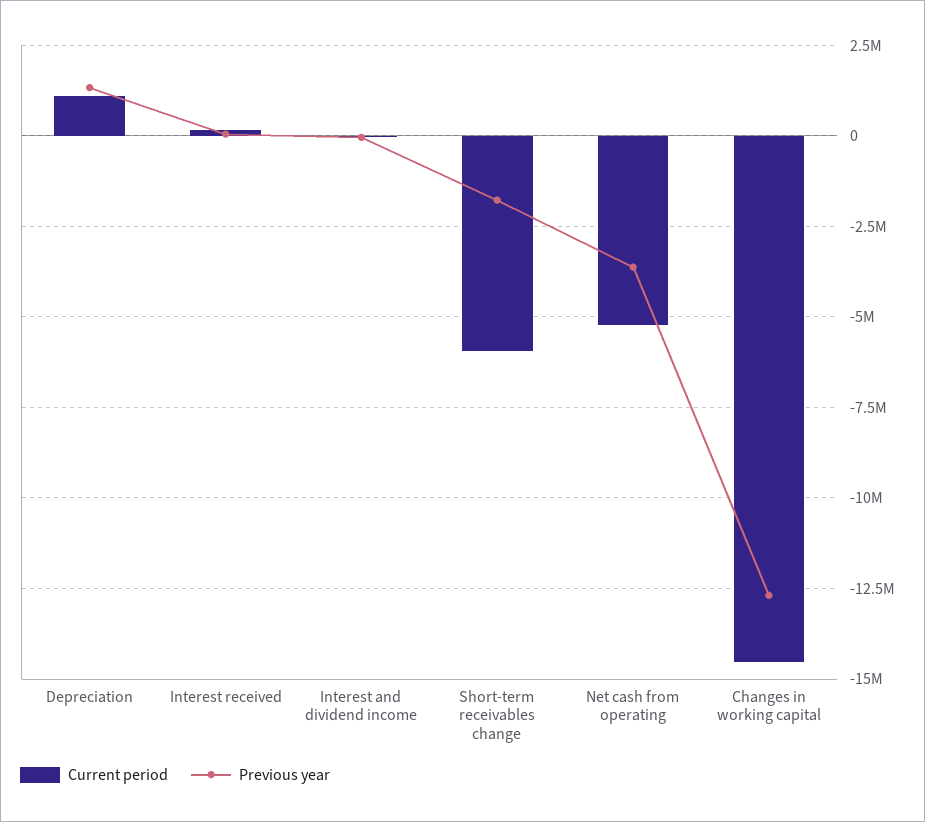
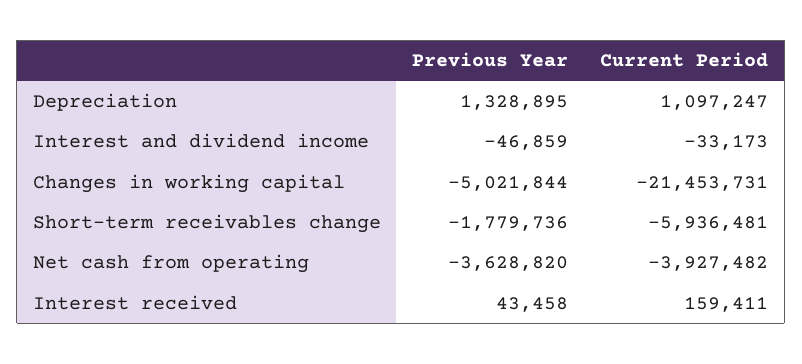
  {
    "Current period": {
      "Depreciation": 1097247,
      "Interest received": 159411,
      "Interest and dividend income": -33173,
      "Short-term receivables change": -5936481,
-     "Net cash from operating": -5250000,
+     "Net cash from operating": -3927482,
-     "Changes in working capital": -14500000
+     "Changes in working capital": -21453731
    },
    "Previous year": {
      "Depreciation": 1328895,
      "Interest received": 43458,
      "Interest and dividend income": -46859,
      "Short-term receivables change": -1779736,
      "Net cash from operating": -3628820,
-     "Changes in working capital": -12750000
+     "Changes in working capital": -5021844
    }
  }

